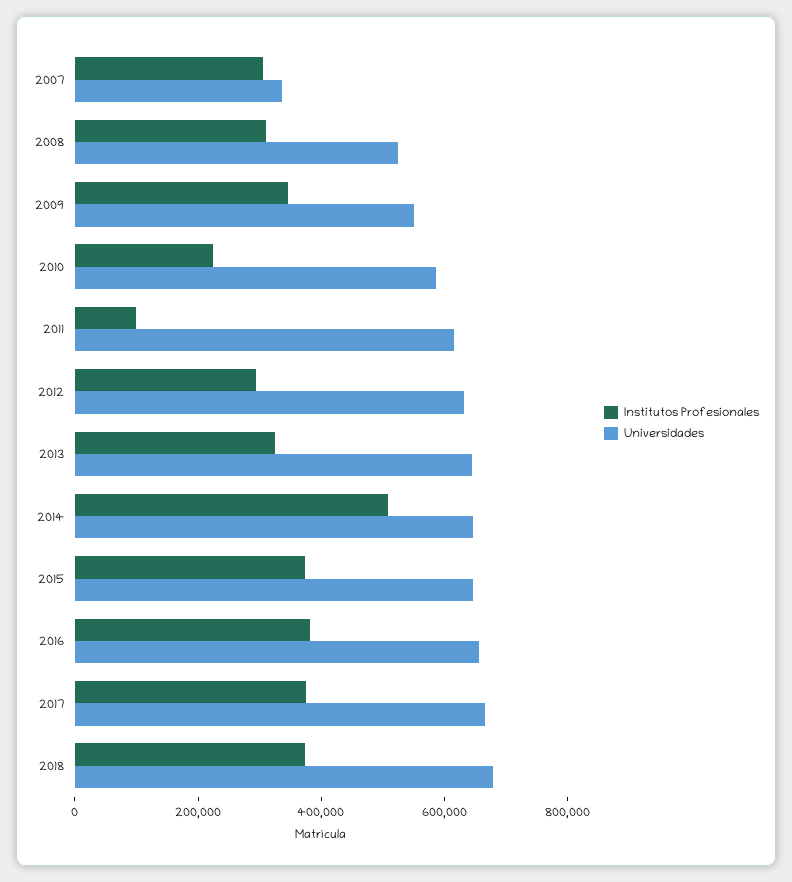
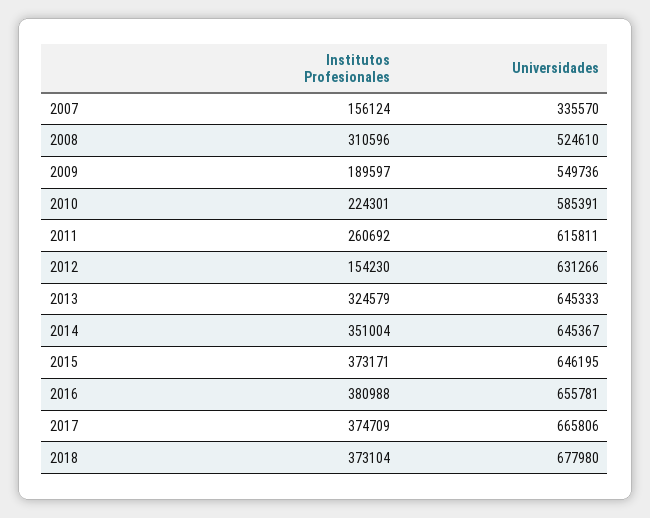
  {
    "Institutos Profesionales": {
-     "2007": 300000,
+     "2007": 156124,
      "2008": 310596,
-     "2009": 350000,
+     "2009": 189597,
      "2010": 224301,
-     "2011": 100000,
+     "2011": 260692,
-     "2012": 300000,
+     "2012": 154230,
      "2013": 324579,
-     "2014": 500000,
+     "2014": 351004,
      "2015": 373171,
      "2016": 380988,
      "2017": 374709,
      "2018": 373104
    },
    "Universidades": {
      "2007": 335570,
      "2008": 524610,
      "2009": 549736,
      "2010": 585391,
      "2011": 615811,
      "2012": 631266,
      "2013": 645333,
      "2014": 645367,
      "2015": 646195,
      "2016": 655781,
      "2017": 665806,
      "2018": 677980
    }
  }

